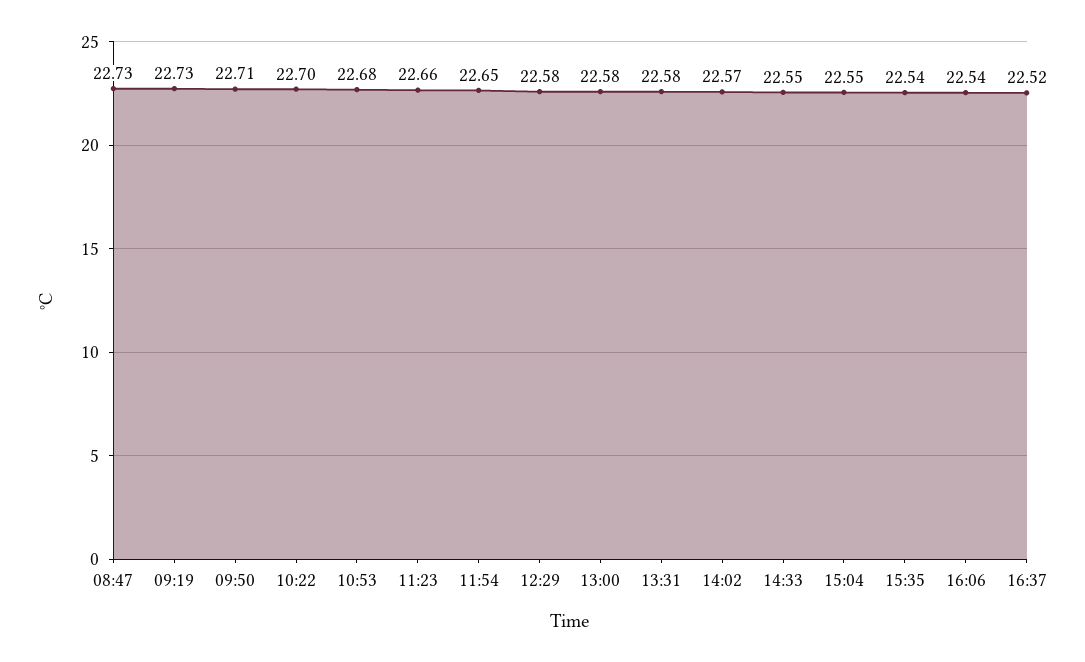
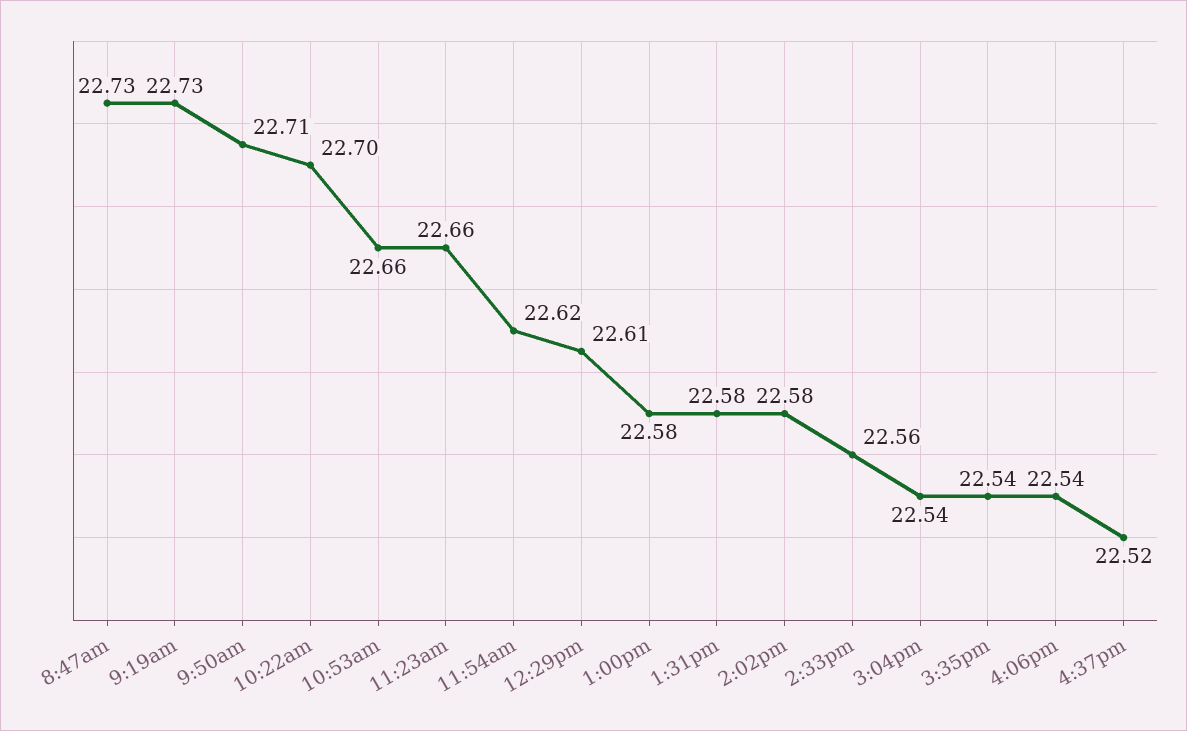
  {
    "08:47": 22.73,
    "09:19": 22.73,
    "09:50": 22.71,
    "10:22": 22.7,
-   "10:53": 22.68,
+   "10:53": 22.66,
    "11:23": 22.66,
-   "11:54": 22.65,
+   "11:54": 22.62,
-   "12:29": 22.58,
+   "12:29": 22.61,
    "13:00": 22.58,
    "13:31": 22.58,
-   "14:02": 22.57,
+   "14:02": 22.58,
-   "14:33": 22.55,
+   "14:33": 22.56,
-   "15:04": 22.55,
+   "15:04": 22.54,
    "15:35": 22.54,
    "16:06": 22.54,
    "16:37": 22.52
  }

